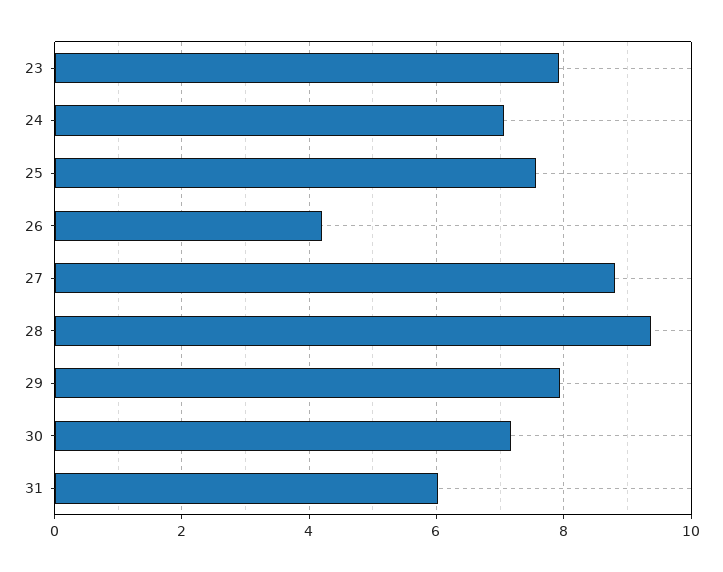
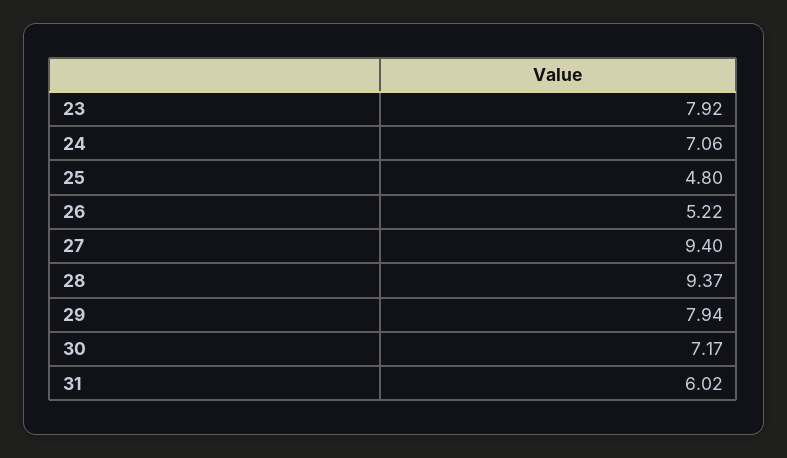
  {
    "23": 7.92,
    "24": 7.06,
-   "25": 7.6,
+   "25": 4.8,
-   "26": 4.2,
+   "26": 5.22,
-   "27": 8.8,
+   "27": 9.4,
    "28": 9.37,
    "29": 7.94,
    "30": 7.17,
    "31": 6.02
  }

